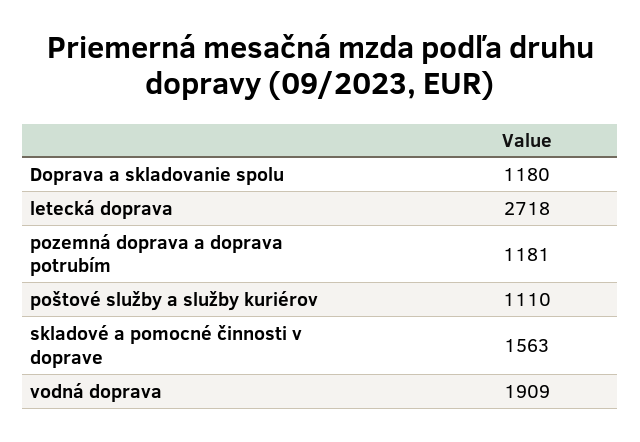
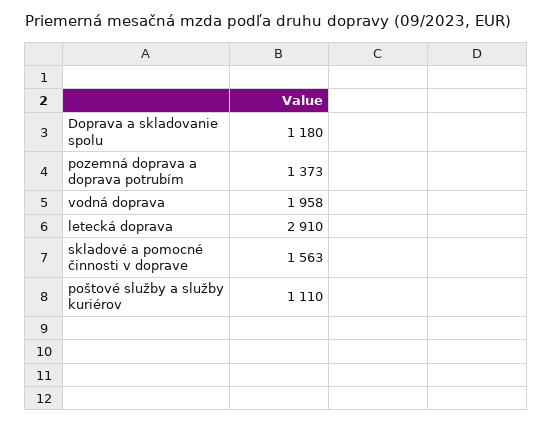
  {
    "Doprava a skladovanie spolu": 1180,
-   "letecká doprava": 2718,
+   "letecká doprava": 2910,
-   "pozemná doprava a doprava potrubím": 1181,
+   "pozemná doprava a doprava potrubím": 1373,
    "poštové služby a služby kuriérov": 1110,
    "skladové a pomocné činnosti v doprave": 1563,
-   "vodná doprava": 1909
+   "vodná doprava": 1958
  }

